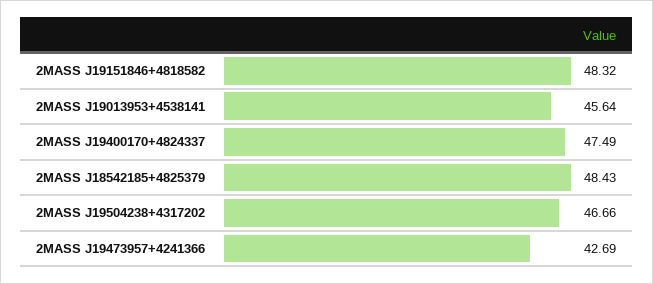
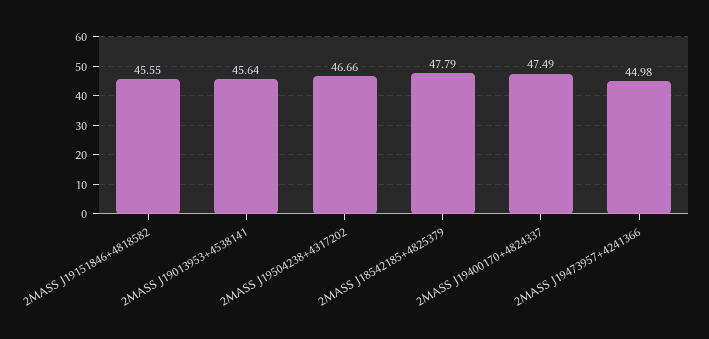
  {
-   "2MASS J19151846+4818582": 48.32,
+   "2MASS J19151846+4818582": 45.55,
    "2MASS J19013953+4538141": 45.64,
    "2MASS J19400170+4824337": 47.49,
-   "2MASS J18542185+4825379": 48.43,
+   "2MASS J18542185+4825379": 47.79,
    "2MASS J19504238+4317202": 46.66,
-   "2MASS J19473957+4241366": 42.69
+   "2MASS J19473957+4241366": 44.98
  }

